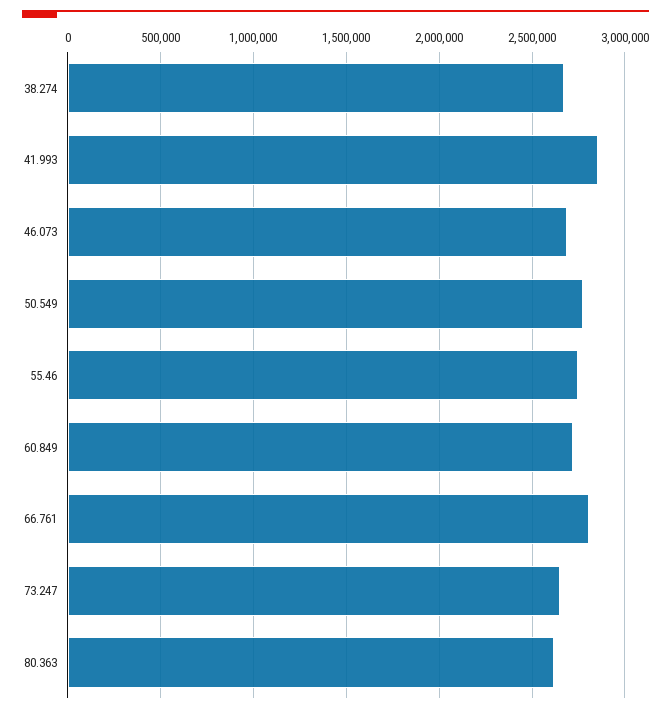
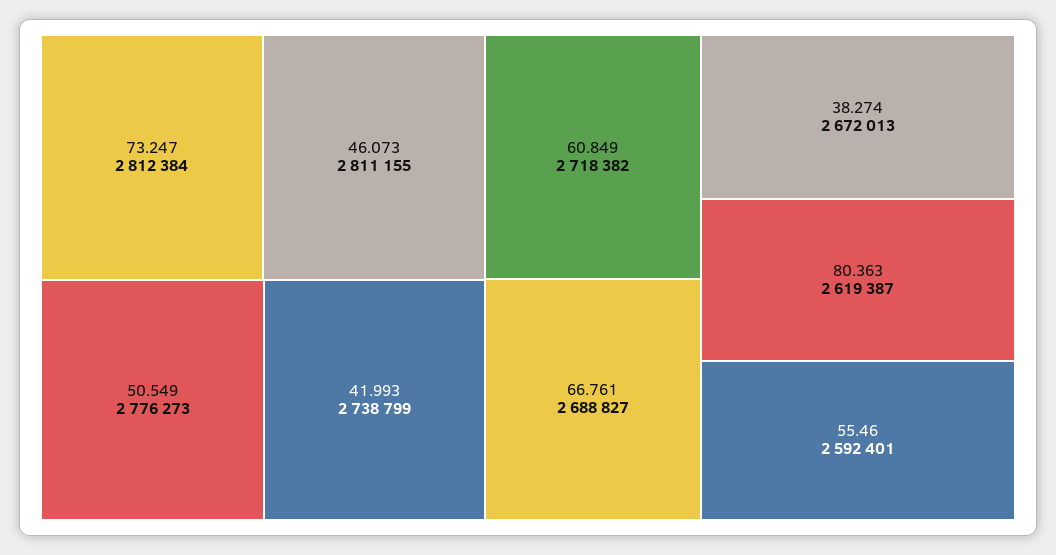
  {
    "38.274": 2672013,
-   "41.993": 2850000,
+   "41.993": 2738799,
-   "46.073": 2700000,
+   "46.073": 2811155,
    "50.549": 2776273,
-   "55.46": 2750000,
+   "55.46": 2592401,
    "60.849": 2718382,
-   "66.761": 2800000,
+   "66.761": 2688827,
-   "73.247": 2650000,
+   "73.247": 2812384,
    "80.363": 2619387
  }

